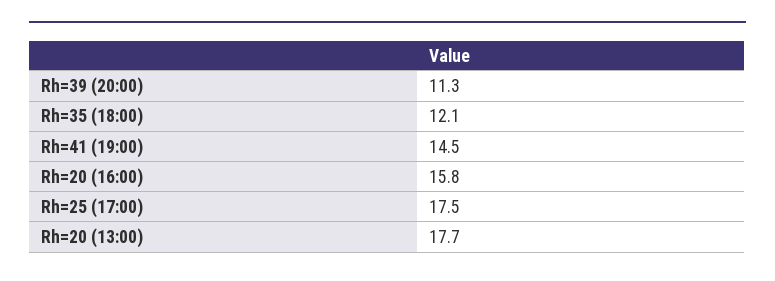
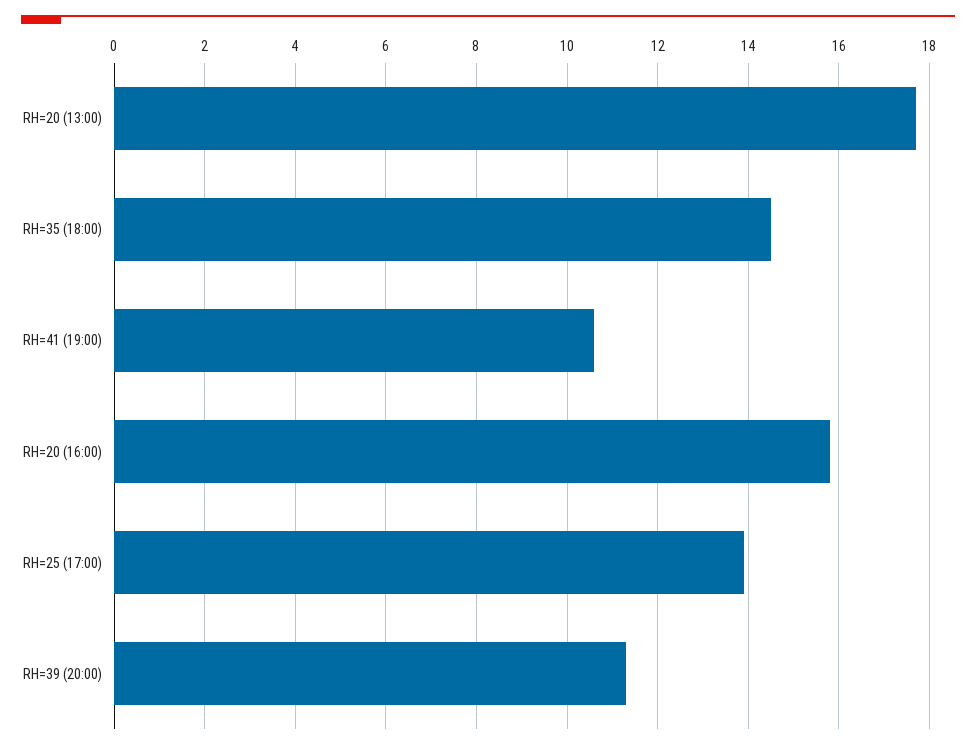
  {
    "Rh=39 (20:00)": 11.3,
-   "Rh=35 (18:00)": 12.1,
+   "Rh=35 (18:00)": 14.5,
-   "Rh=41 (19:00)": 14.5,
+   "Rh=41 (19:00)": 10.5,
    "Rh=20 (16:00)": 15.8,
-   "Rh=25 (17:00)": 17.5,
+   "Rh=25 (17:00)": 14,
    "Rh=20 (13:00)": 17.7
  }

